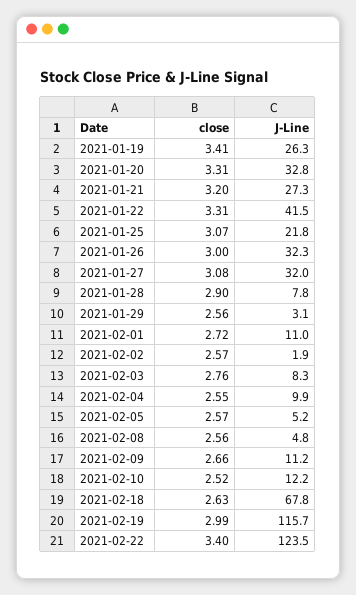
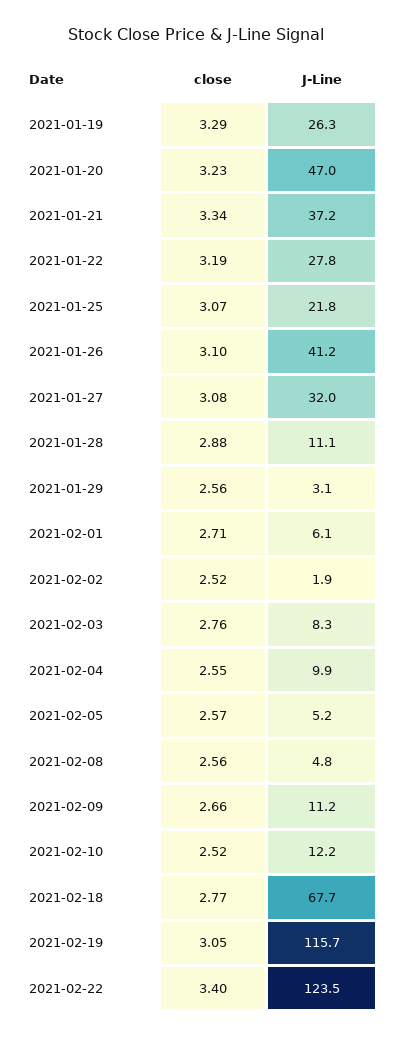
  {
    "close": {
-     "2021-01-19": 3.41,
+     "2021-01-19": 3.29,
-     "2021-01-20": 3.31,
+     "2021-01-20": 3.23,
-     "2021-01-21": 3.2,
+     "2021-01-21": 3.34,
-     "2021-01-22": 3.31,
+     "2021-01-22": 3.19,
      "2021-01-25": 3.07,
-     "2021-01-26": 3,
+     "2021-01-26": 3.1,
      "2021-01-27": 3.08,
-     "2021-01-28": 2.9,
+     "2021-01-28": 2.88,
      "2021-01-29": 2.56,
-     "2021-02-01": 2.72,
+     "2021-02-01": 2.71,
-     "2021-02-02": 2.57,
+     "2021-02-02": 2.52,
      "2021-02-03": 2.76,
      "2021-02-04": 2.55,
      "2021-02-05": 2.57,
      "2021-02-08": 2.56,
      "2021-02-09": 2.66,
      "2021-02-10": 2.52,
-     "2021-02-18": 2.63,
+     "2021-02-18": 2.77,
-     "2021-02-19": 2.99,
+     "2021-02-19": 3.05,
      "2021-02-22": 3.4
    },
    "J-Line": {
      "2021-01-19": 26.3,
-     "2021-01-20": 32.8,
+     "2021-01-20": 47,
-     "2021-01-21": 27.3,
+     "2021-01-21": 37.2,
-     "2021-01-22": 41.5,
+     "2021-01-22": 27.8,
      "2021-01-25": 21.8,
-     "2021-01-26": 32.3,
+     "2021-01-26": 41.2,
      "2021-01-27": 32,
-     "2021-01-28": 7.8,
+     "2021-01-28": 11.1,
      "2021-01-29": 3.1,
-     "2021-02-01": 11,
+     "2021-02-01": 6.1,
      "2021-02-02": 1.9,
      "2021-02-03": 8.3,
      "2021-02-04": 9.9,
      "2021-02-05": 5.2,
      "2021-02-08": 4.8,
      "2021-02-09": 11.2,
      "2021-02-10": 12.2,
-     "2021-02-18": 67.8,
+     "2021-02-18": 67.7,
      "2021-02-19": 115.7,
      "2021-02-22": 123.5
    }
  }

